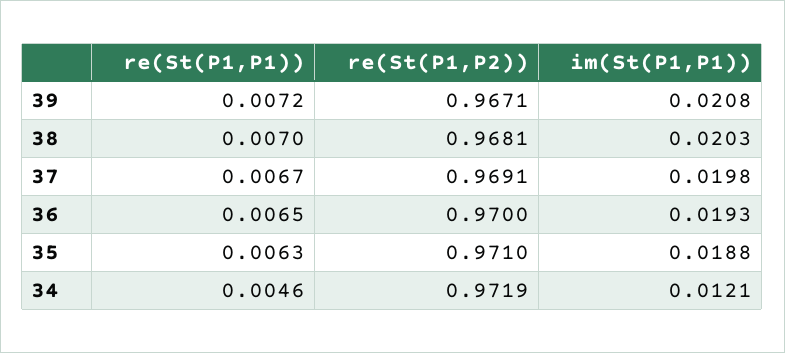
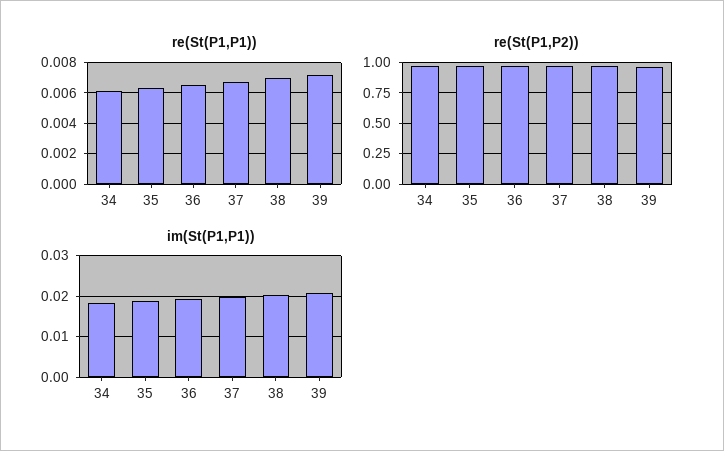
  {
    "re(St(P1,P1))": {
      "39": 0.0072,
      "38": 0.007,
      "37": 0.0067,
      "36": 0.0065,
      "35": 0.0063,
-     "34": 0.0046
+     "34": 0.006
    },
    "re(St(P1,P2))": {
      "39": 0.9671,
      "38": 0.9681,
      "37": 0.9691,
      "36": 0.97,
      "35": 0.971,
      "34": 0.9719
    },
    "im(St(P1,P1))": {
      "39": 0.0208,
      "38": 0.0203,
      "37": 0.0198,
      "36": 0.0193,
      "35": 0.0188,
-     "34": 0.0121
+     "34": 0.018
    }
  }

